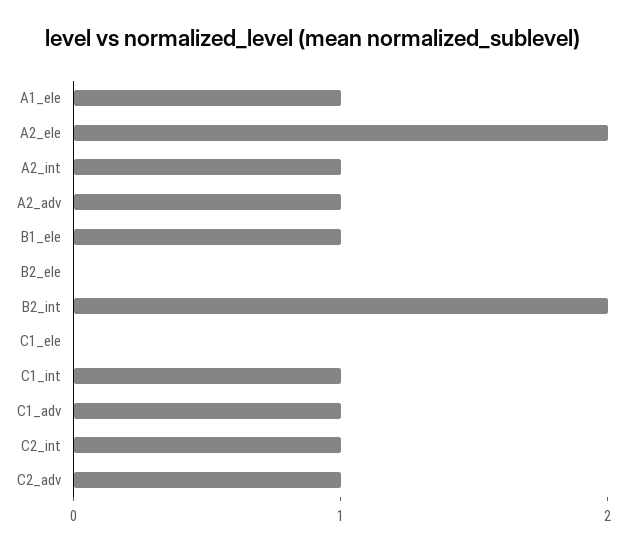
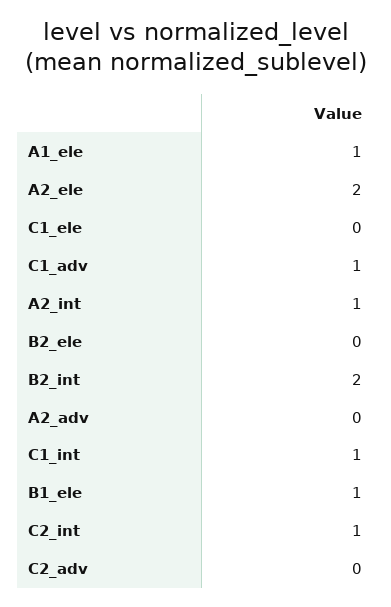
  {
    "A1_ele": 1,
    "A2_ele": 2,
    "A2_int": 1,
-   "A2_adv": 1,
+   "A2_adv": 0,
    "B1_ele": 1,
    "B2_ele": 0,
    "B2_int": 2,
    "C1_ele": 0,
    "C1_int": 1,
    "C1_adv": 1,
    "C2_int": 1,
-   "C2_adv": 1
+   "C2_adv": 0
  }

